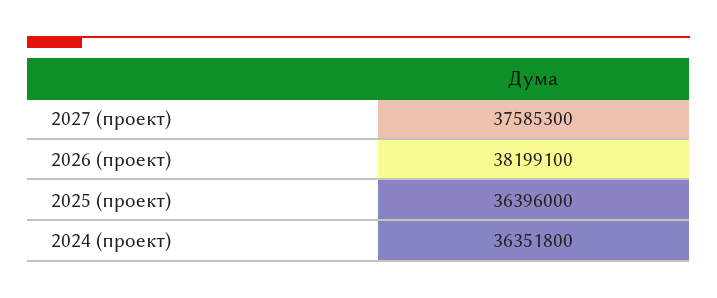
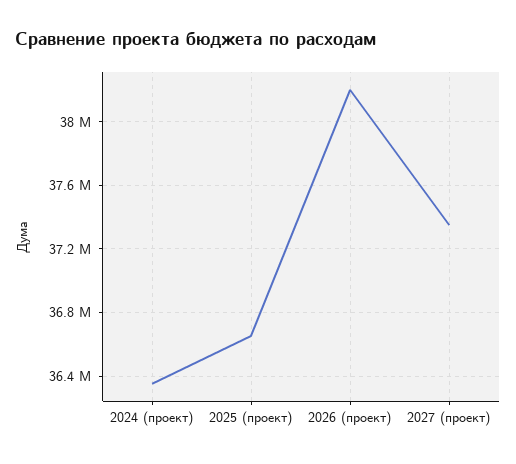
  {
-   "2027 (проект)": 37585300,
+   "2027 (проект)": 37350000,
    "2026 (проект)": 38199100,
-   "2025 (проект)": 36396000,
+   "2025 (проект)": 36650000,
    "2024 (проект)": 36351800
  }

